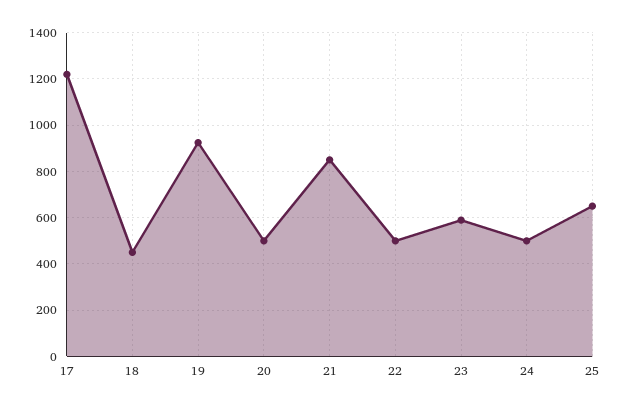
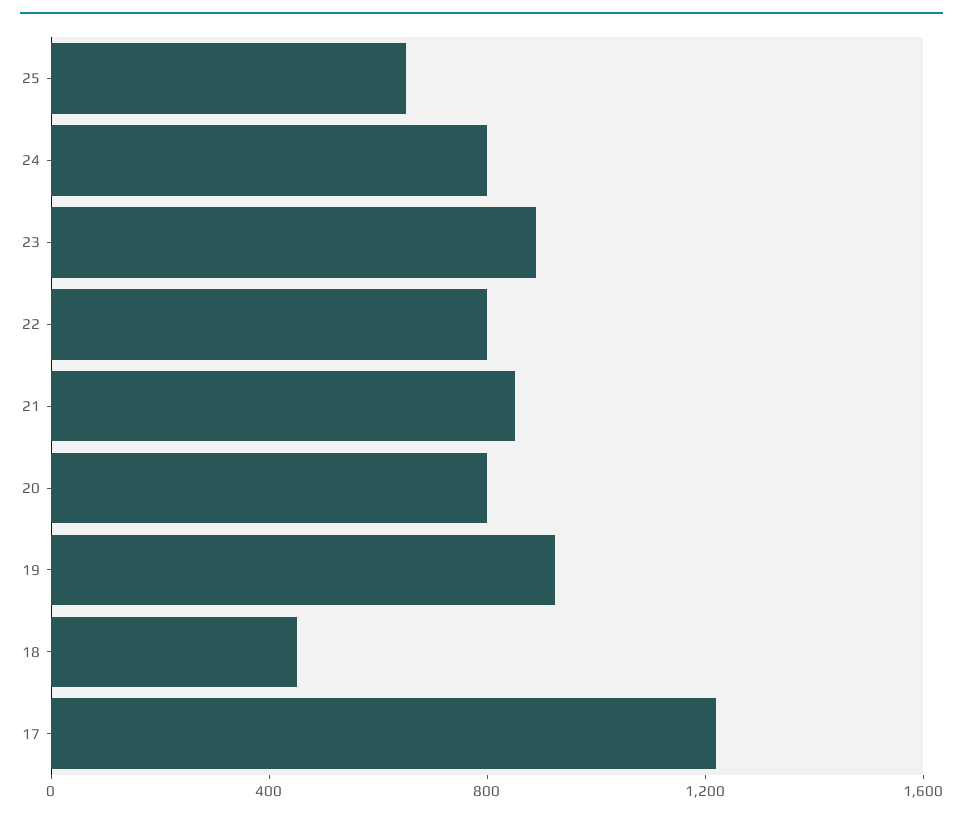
  {
    "17": 1200,
    "18": 450,
    "19": 950,
-   "20": 500,
+   "20": 800,
    "21": 850,
-   "22": 500,
+   "22": 800,
-   "23": 600,
+   "23": 900,
-   "24": 500,
+   "24": 800,
    "25": 650
  }

